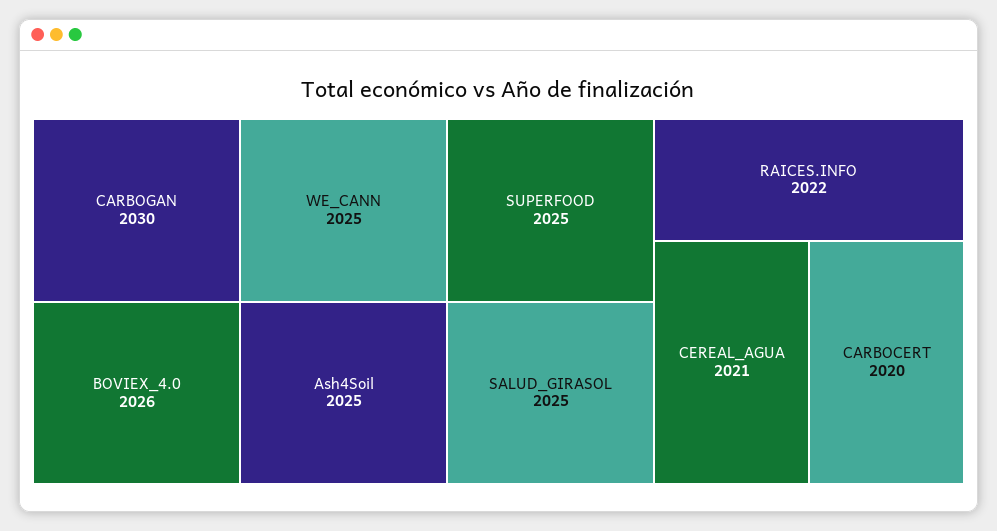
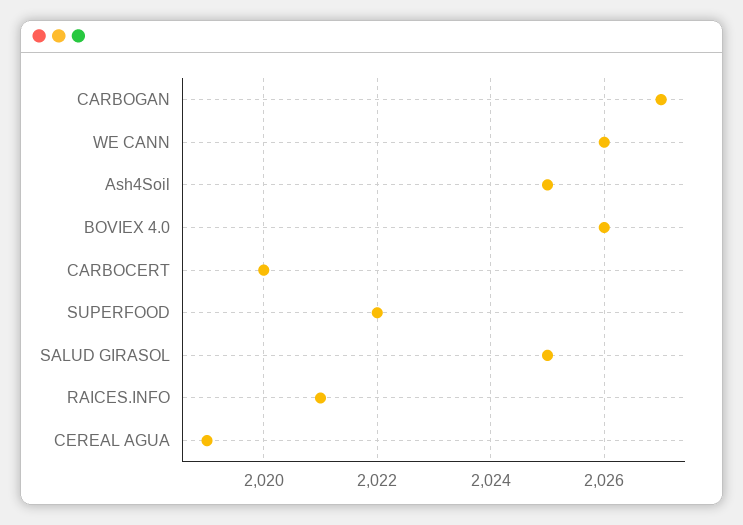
  {
-   "CARBOGAN": 2030,
+   "CARBOGAN": 2027,
    "BOVIEX_4.0": 2026,
-   "WE_CANN": 2025,
+   "WE_CANN": 2026,
    "Ash4Soil": 2025,
-   "SUPERFOOD": 2025,
+   "SUPERFOOD": 2022,
    "SALUD_GIRASOL": 2025,
-   "RAICES.INFO": 2022,
+   "RAICES.INFO": 2021,
-   "CEREAL_AGUA": 2021,
+   "CEREAL_AGUA": 2019,
    "CARBOCERT": 2020
  }

